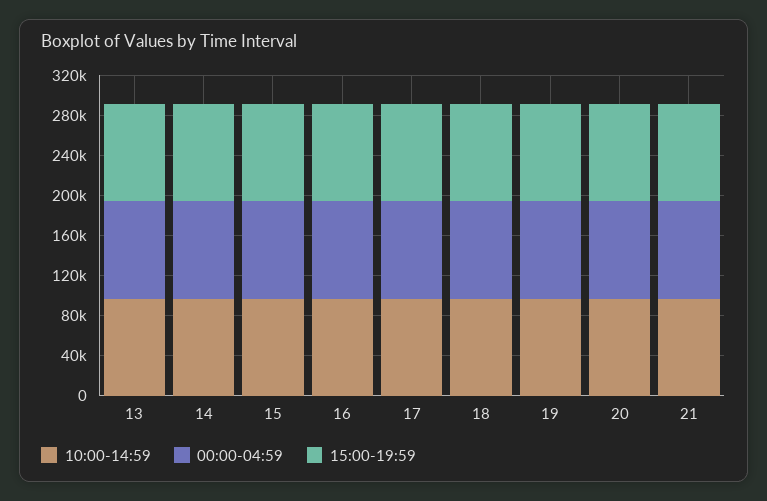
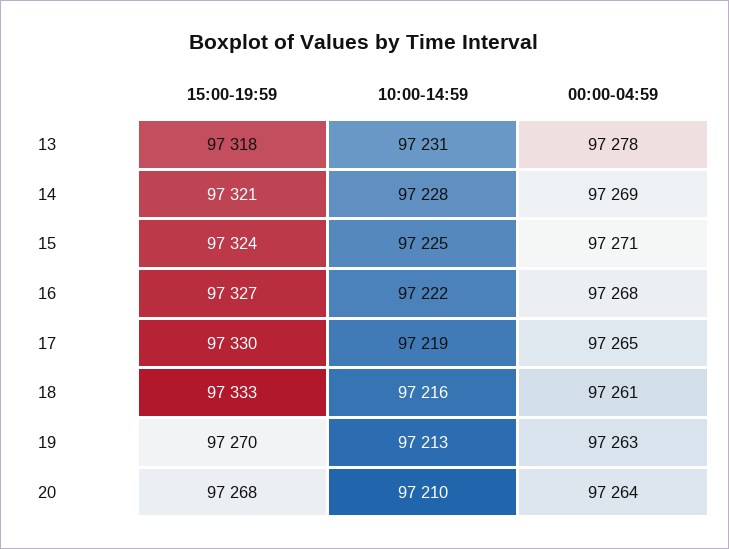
  {
    "10:00-14:59": {
      "13": 97231,
      "14": 97228,
      "15": 97225,
      "16": 97222,
      "17": 97219,
      "18": 97216,
      "19": 97213,
-     "20": 97210,
+     "20": 97210
-     "21": 100000
    },
    "00:00-04:59": {
      "13": 97278,
      "14": 97269,
      "15": 97271,
      "16": 97268,
      "17": 97265,
      "18": 97261,
      "19": 97263,
-     "20": 97264,
+     "20": 97264
-     "21": 100000
    },
    "15:00-19:59": {
      "13": 97318,
      "14": 97321,
      "15": 97324,
      "16": 97327,
      "17": 97330,
      "18": 97333,
      "19": 97270,
-     "20": 97268,
+     "20": 97268
-     "21": 100000
    }
  }

